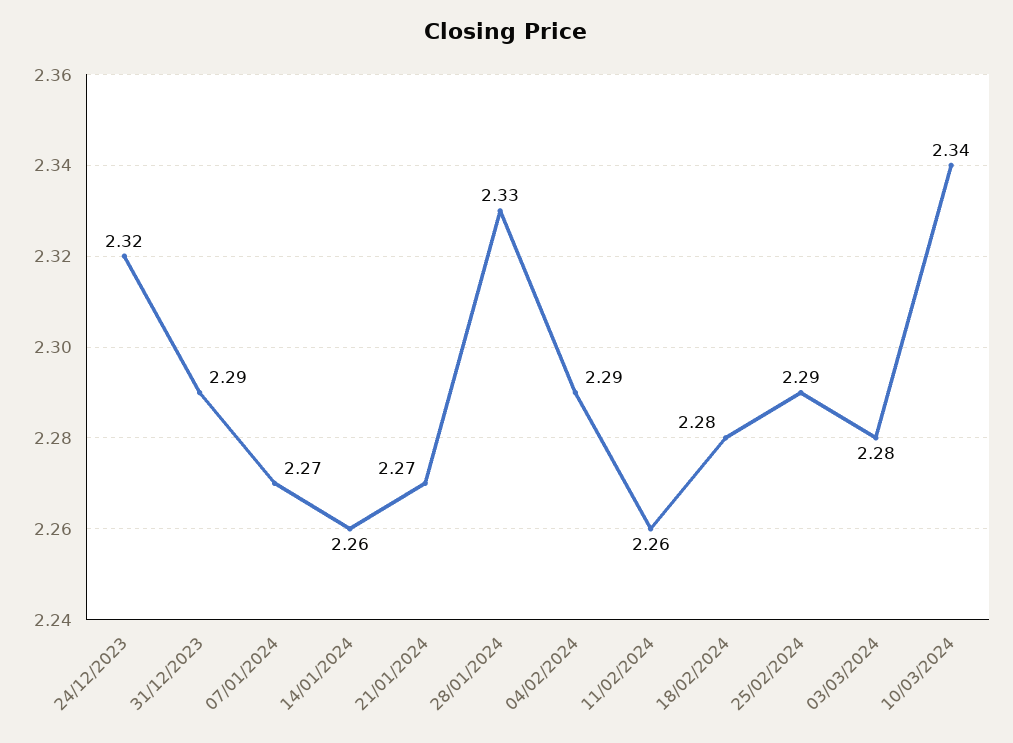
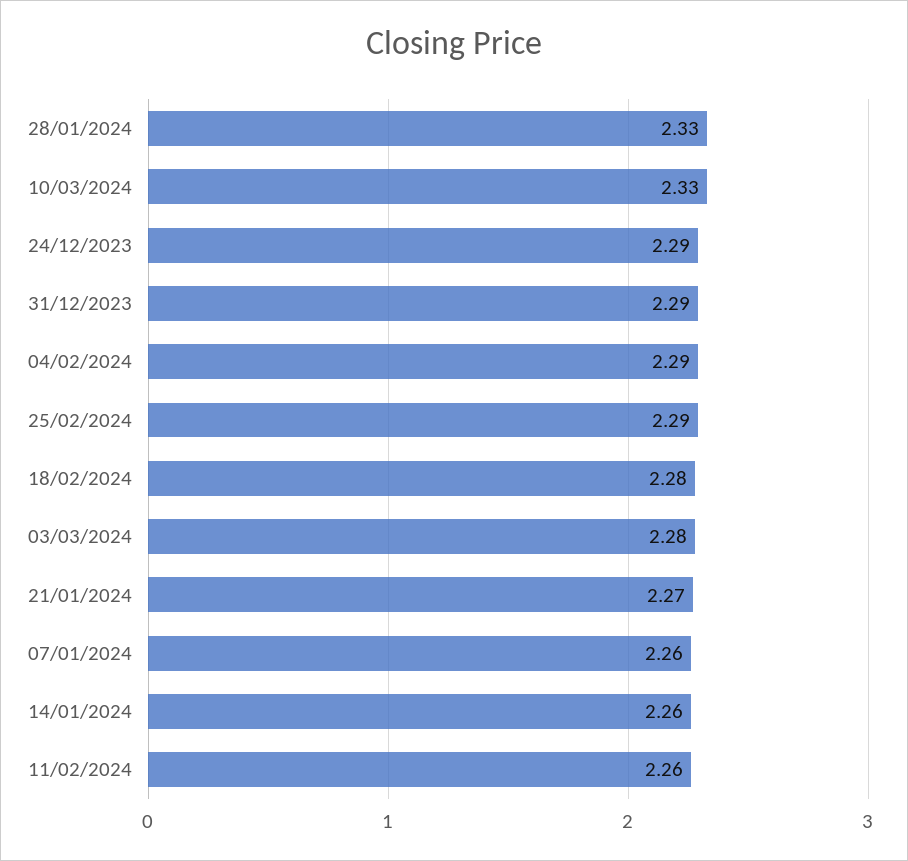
  {
-   "24/12/2023": 2.32,
+   "24/12/2023": 2.29,
    "31/12/2023": 2.29,
-   "07/01/2024": 2.27,
+   "07/01/2024": 2.26,
    "14/01/2024": 2.26,
    "21/01/2024": 2.27,
    "28/01/2024": 2.33,
    "04/02/2024": 2.29,
    "11/02/2024": 2.26,
    "18/02/2024": 2.28,
    "25/02/2024": 2.29,
    "03/03/2024": 2.28,
-   "10/03/2024": 2.34
+   "10/03/2024": 2.33
  }

